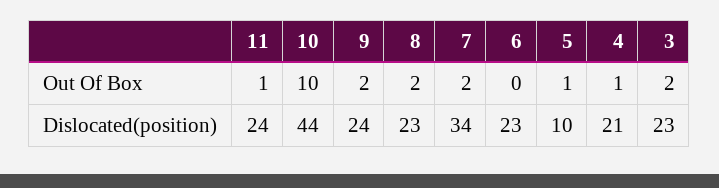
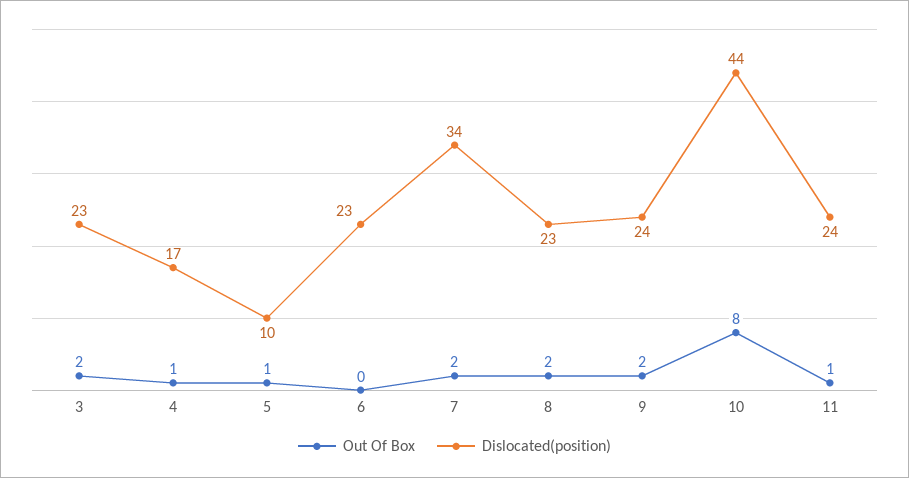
  {
    "Out Of Box": {
      "11": 1,
-     "10": 10,
+     "10": 8,
      "9": 2,
      "8": 2,
      "7": 2,
      "6": 0,
      "5": 1,
      "4": 1,
      "3": 2
    },
    "Dislocated(position)": {
      "11": 24,
      "10": 44,
      "9": 24,
      "8": 23,
      "7": 34,
      "6": 23,
      "5": 10,
-     "4": 21,
+     "4": 17,
      "3": 23
    }
  }

